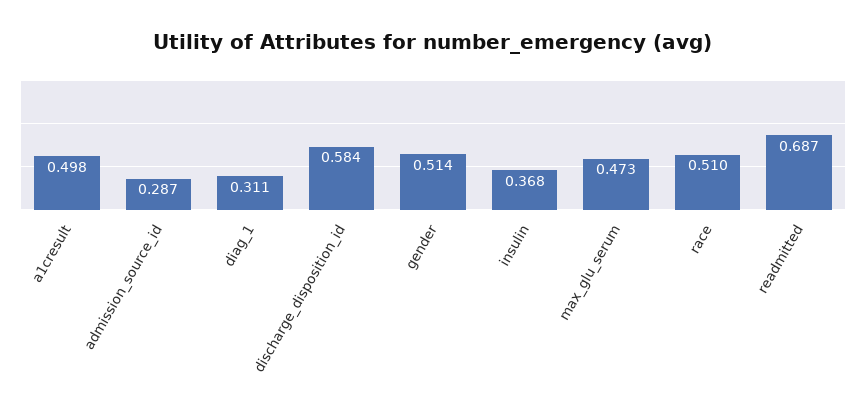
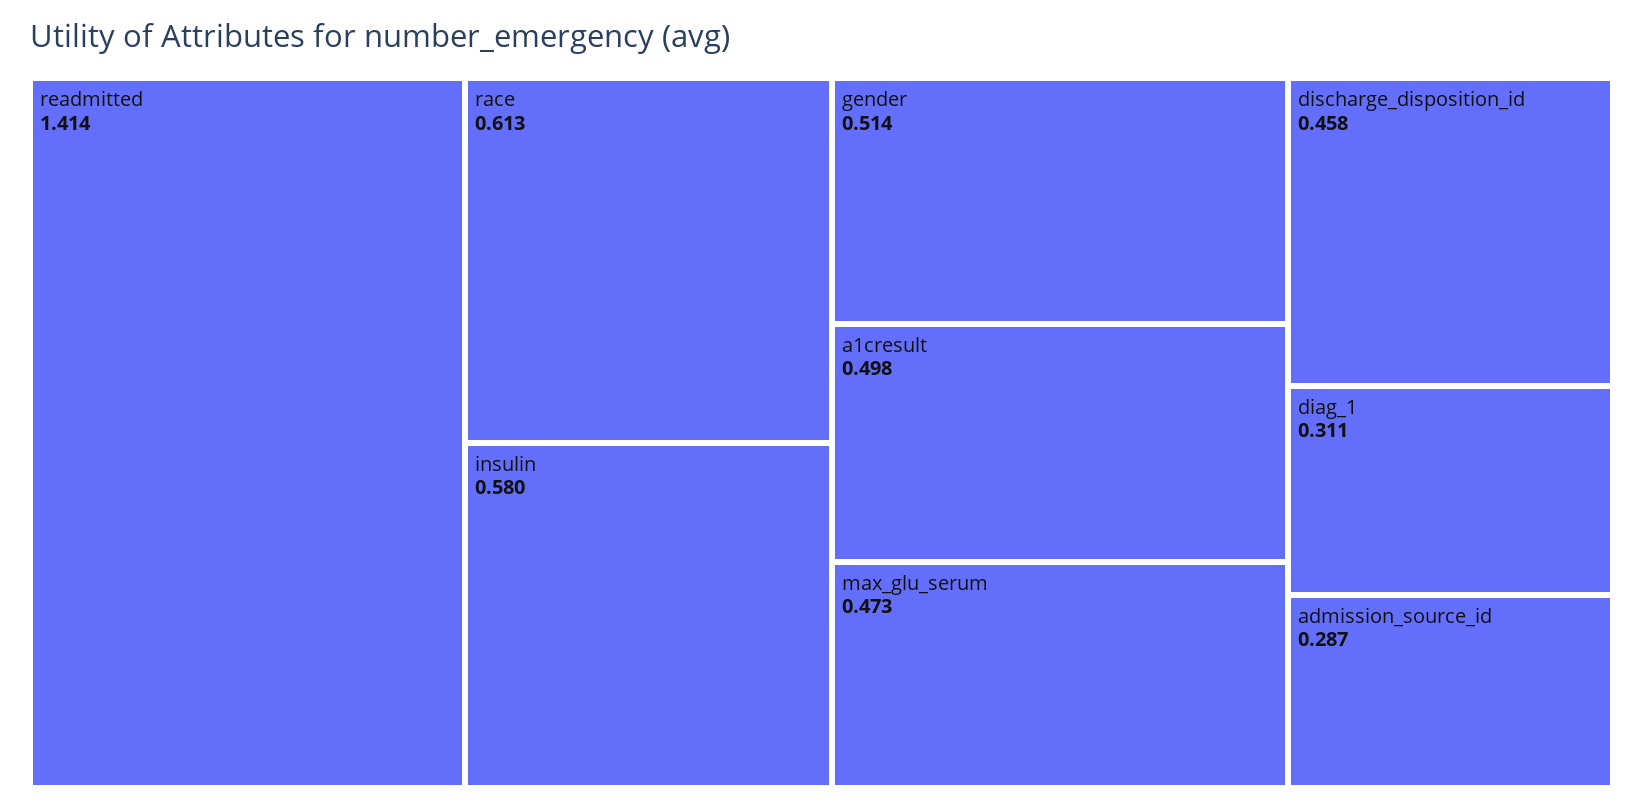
  {
    "a1cresult": 0.498,
    "admission_source_id": 0.287,
    "diag_1": 0.311,
-   "discharge_disposition_id": 0.584,
+   "discharge_disposition_id": 0.458,
    "gender": 0.514,
-   "insulin": 0.368,
+   "insulin": 0.58,
    "max_glu_serum": 0.473,
-   "race": 0.51,
+   "race": 0.613,
-   "readmitted": 0.687
+   "readmitted": 1.414
  }

